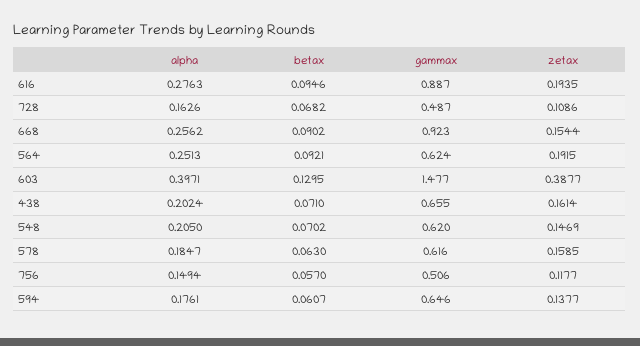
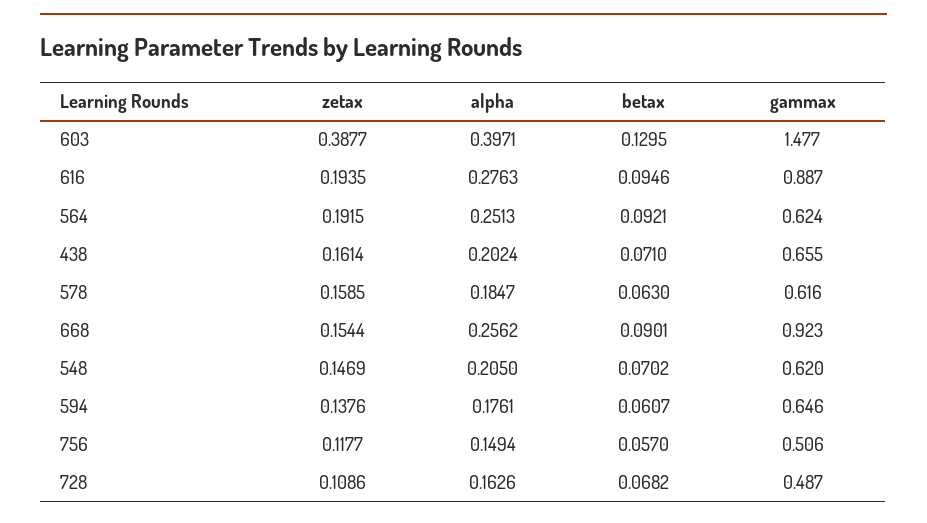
  {
    "alpha": {
      "616": 0.2763,
      "728": 0.1626,
      "668": 0.2562,
      "564": 0.2513,
      "603": 0.3971,
      "438": 0.2024,
      "548": 0.205,
      "578": 0.1847,
      "756": 0.1494,
      "594": 0.1761
    },
    "betax": {
      "616": 0.0946,
      "728": 0.0682,
-     "668": 0.0902,
+     "668": 0.0901,
      "564": 0.0921,
      "603": 0.1295,
      "438": 0.071,
      "548": 0.0702,
      "578": 0.063,
      "756": 0.057,
      "594": 0.0607
    },
    "gammax": {
      "616": 0.887,
      "728": 0.487,
      "668": 0.923,
      "564": 0.624,
      "603": 1.477,
      "438": 0.655,
      "548": 0.62,
      "578": 0.616,
      "756": 0.506,
      "594": 0.646
    },
    "zetax": {
      "616": 0.1935,
      "728": 0.1086,
      "668": 0.1544,
      "564": 0.1915,
      "603": 0.3877,
      "438": 0.1614,
      "548": 0.1469,
      "578": 0.1585,
      "756": 0.1177,
-     "594": 0.1377
+     "594": 0.1376
    }
  }

